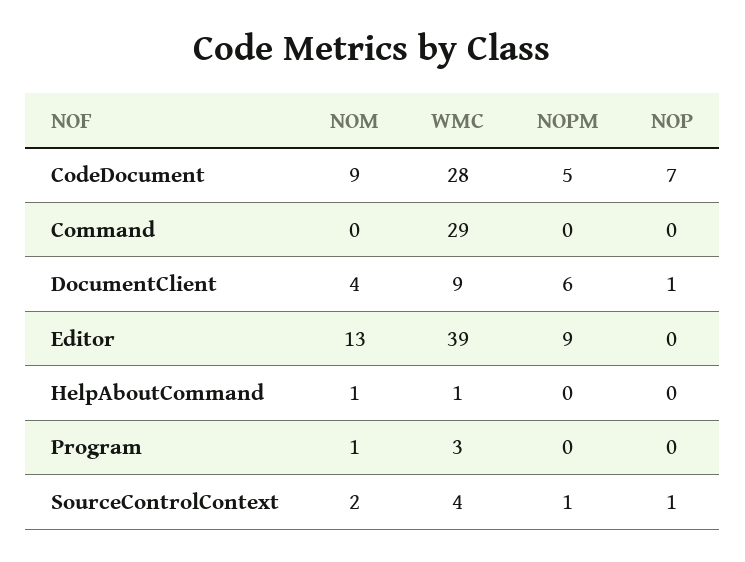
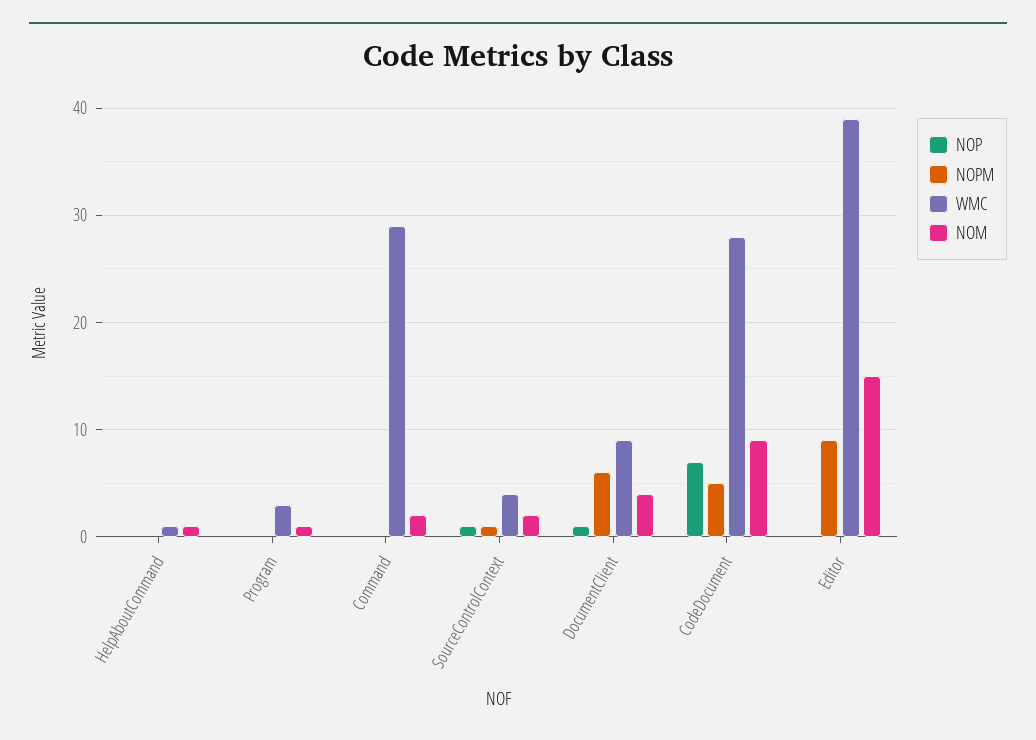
  {
    "NOM": {
      "CodeDocument": 9,
-     "Command": 0,
+     "Command": 2,
      "DocumentClient": 4,
-     "Editor": 13,
+     "Editor": 15,
      "HelpAboutCommand": 1,
      "Program": 1,
      "SourceControlContext": 2
    },
    "WMC": {
      "CodeDocument": 28,
      "Command": 29,
      "DocumentClient": 9,
      "Editor": 39,
      "HelpAboutCommand": 1,
      "Program": 3,
      "SourceControlContext": 4
    },
    "NOPM": {
      "CodeDocument": 5,
      "Command": 0,
      "DocumentClient": 6,
      "Editor": 9,
      "HelpAboutCommand": 0,
      "Program": 0,
      "SourceControlContext": 1
    },
    "NOP": {
      "CodeDocument": 7,
      "Command": 0,
      "DocumentClient": 1,
      "Editor": 0,
      "HelpAboutCommand": 0,
      "Program": 0,
      "SourceControlContext": 1
    }
  }

